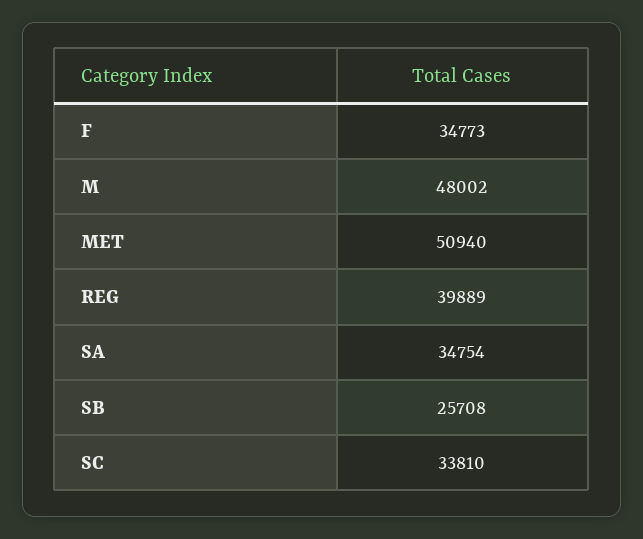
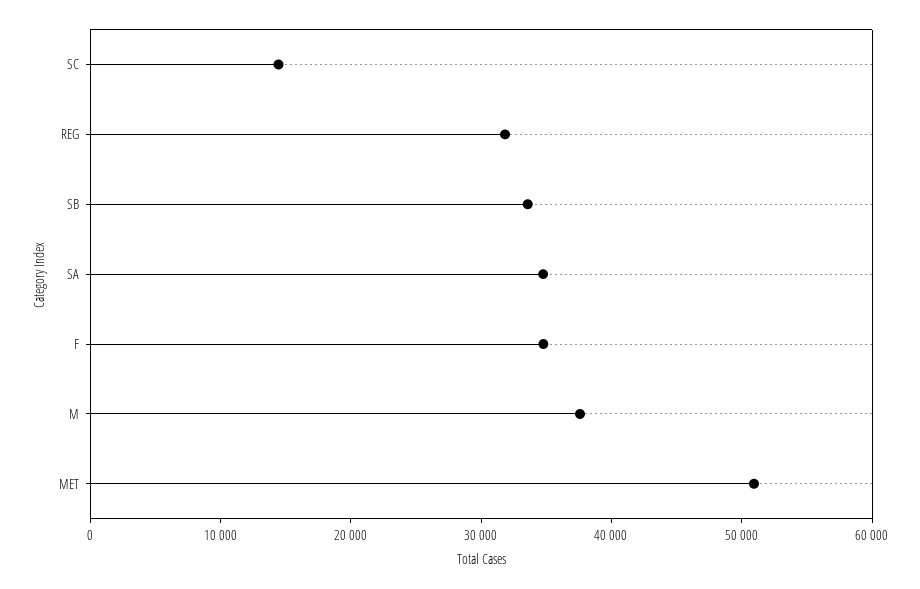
  {
    "F": 34773,
-   "M": 48002,
+   "M": 38000,
    "MET": 50940,
-   "REG": 39889,
+   "REG": 32000,
    "SA": 34754,
-   "SB": 25708,
+   "SB": 34000,
-   "SC": 33810
+   "SC": 14000
  }

